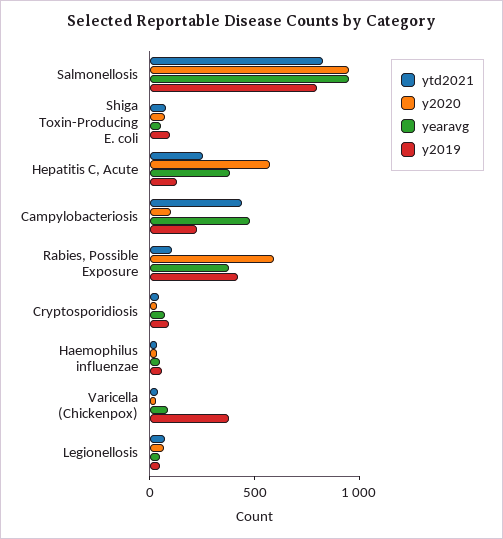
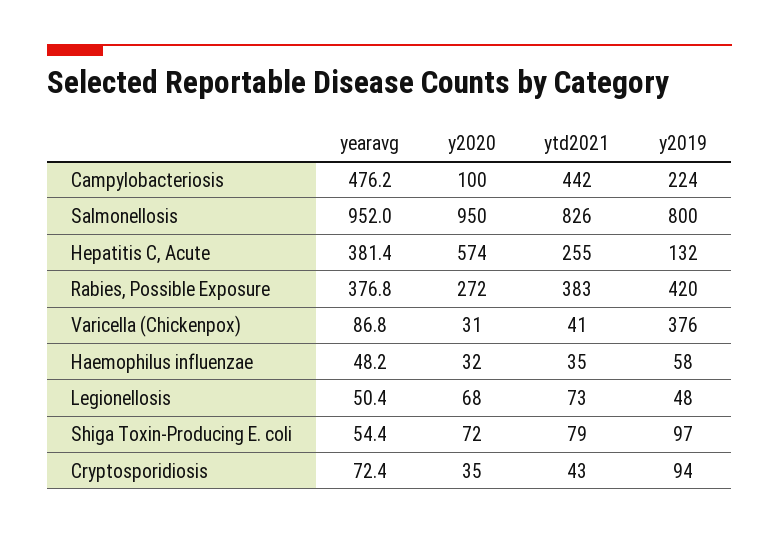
  {
    "ytd2021": {
      "Salmonellosis": 826,
      "Shiga Toxin-Producing E. coli": 79,
      "Hepatitis C, Acute": 255,
      "Campylobacteriosis": 442,
-     "Rabies, Possible Exposure": 100,
+     "Rabies, Possible Exposure": 383,
      "Cryptosporidiosis": 43,
      "Haemophilus influenzae": 35,
      "Varicella (Chickenpox)": 41,
      "Legionellosis": 73
    },
    "y2020": {
      "Salmonellosis": 950,
      "Shiga Toxin-Producing E. coli": 72,
      "Hepatitis C, Acute": 574,
      "Campylobacteriosis": 100,
-     "Rabies, Possible Exposure": 600,
+     "Rabies, Possible Exposure": 272,
      "Cryptosporidiosis": 35,
      "Haemophilus influenzae": 32,
      "Varicella (Chickenpox)": 31,
      "Legionellosis": 68
    },
    "yearavg": {
      "Salmonellosis": 952,
      "Shiga Toxin-Producing E. coli": 54.4,
      "Hepatitis C, Acute": 381.4,
      "Campylobacteriosis": 476.2,
      "Rabies, Possible Exposure": 376.8,
      "Cryptosporidiosis": 72.4,
      "Haemophilus influenzae": 48.2,
      "Varicella (Chickenpox)": 86.8,
      "Legionellosis": 50.4
    },
    "y2019": {
      "Salmonellosis": 800,
      "Shiga Toxin-Producing E. coli": 97,
      "Hepatitis C, Acute": 132,
      "Campylobacteriosis": 224,
      "Rabies, Possible Exposure": 420,
      "Cryptosporidiosis": 94,
      "Haemophilus influenzae": 58,
      "Varicella (Chickenpox)": 376,
      "Legionellosis": 48
    }
  }

